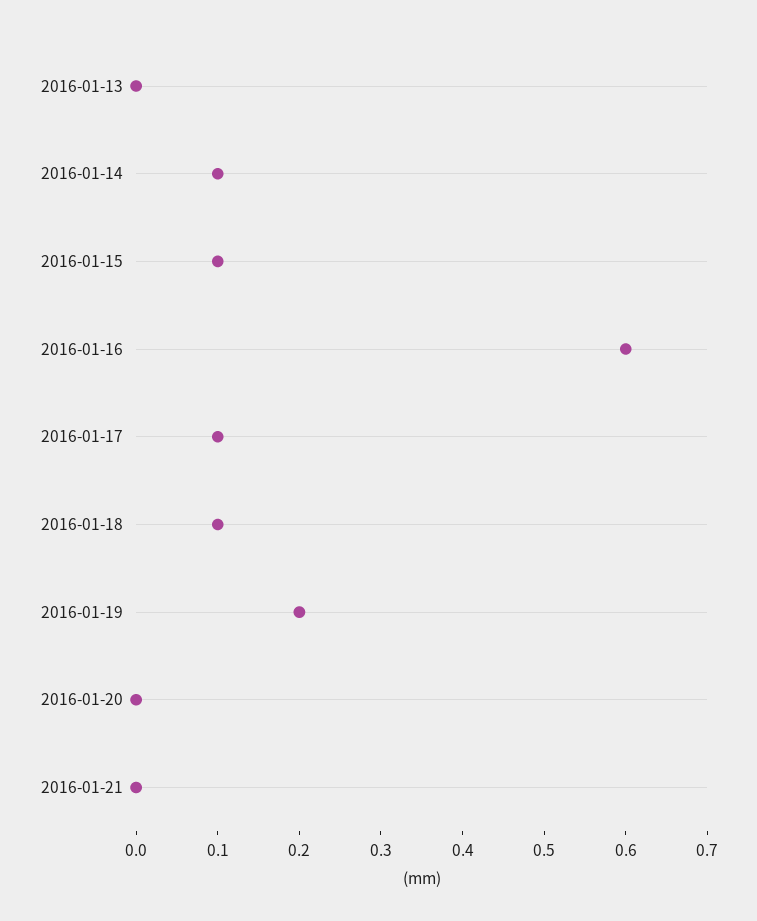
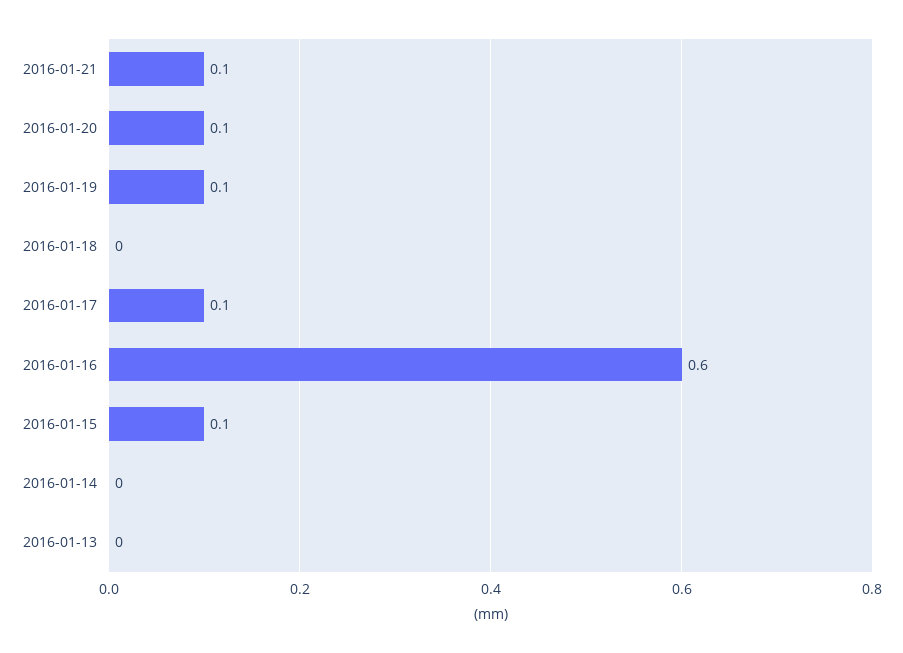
  {
    "2016-01-13": 0,
-   "2016-01-14": 0.1,
+   "2016-01-14": 0,
    "2016-01-15": 0.1,
    "2016-01-16": 0.6,
    "2016-01-17": 0.1,
-   "2016-01-18": 0.1,
+   "2016-01-18": 0,
-   "2016-01-19": 0.2,
+   "2016-01-19": 0.1,
-   "2016-01-20": 0,
+   "2016-01-20": 0.1,
-   "2016-01-21": 0
+   "2016-01-21": 0.1
  }

